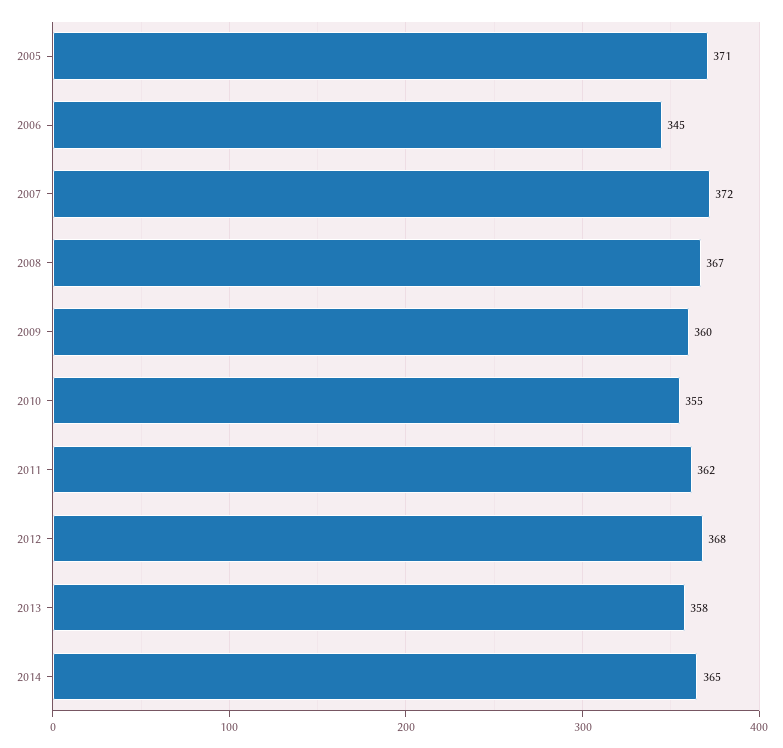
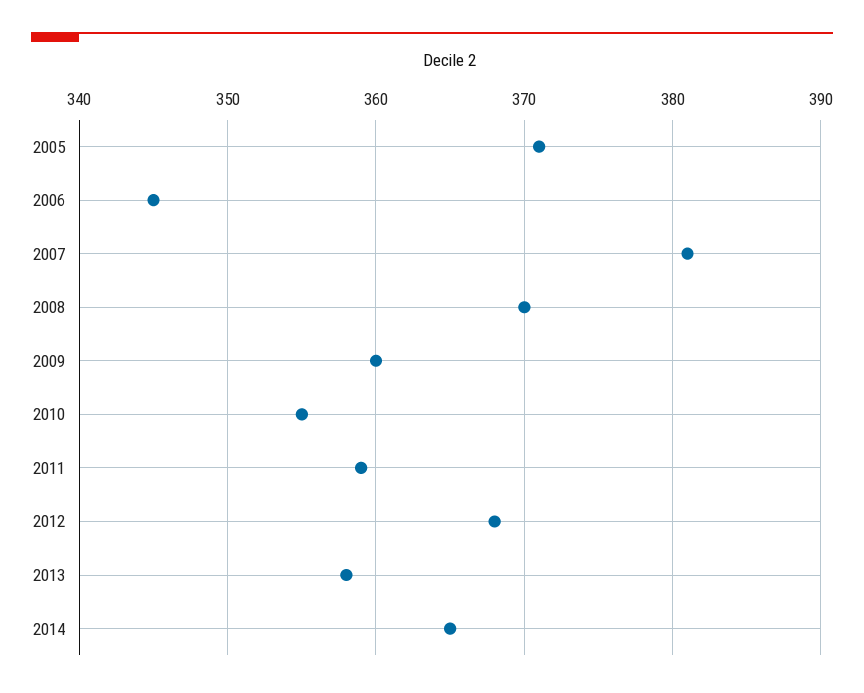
  {
    "2005": 371,
    "2006": 345,
-   "2007": 372,
+   "2007": 381,
-   "2008": 367,
+   "2008": 370,
    "2009": 360,
    "2010": 355,
-   "2011": 362,
+   "2011": 359,
    "2012": 368,
    "2013": 358,
    "2014": 365
  }

